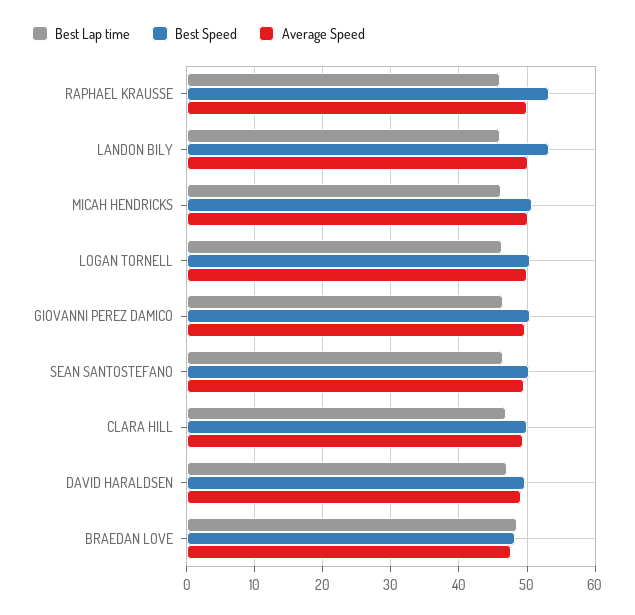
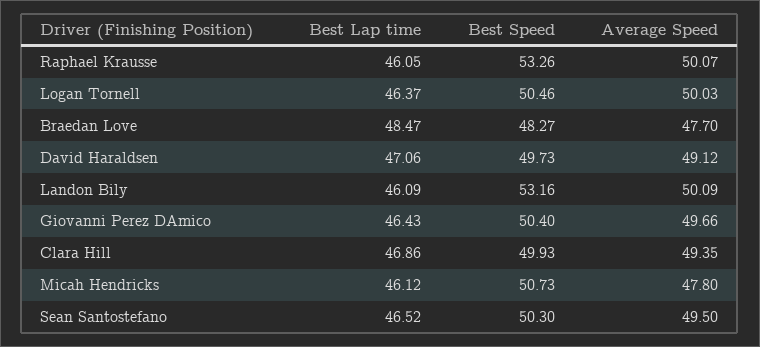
  {
    "Best Lap time": {
      "RAPHAEL KRAUSSE": 46.05,
      "LANDON BILY": 46.09,
      "MICAH HENDRICKS": 46.12,
      "LOGAN TORNELL": 46.37,
      "GIOVANNI PEREZ DAMICO": 46.43,
      "SEAN SANTOSTEFANO": 46.52,
      "CLARA HILL": 46.86,
      "DAVID HARALDSEN": 47.06,
      "BRAEDAN LOVE": 48.47
    },
    "Best Speed": {
      "RAPHAEL KRAUSSE": 53.26,
      "LANDON BILY": 53.16,
      "MICAH HENDRICKS": 50.73,
      "LOGAN TORNELL": 50.46,
      "GIOVANNI PEREZ DAMICO": 50.4,
      "SEAN SANTOSTEFANO": 50.3,
      "CLARA HILL": 49.93,
      "DAVID HARALDSEN": 49.73,
      "BRAEDAN LOVE": 48.27
    },
    "Average Speed": {
      "RAPHAEL KRAUSSE": 50.07,
      "LANDON BILY": 50.09,
-     "MICAH HENDRICKS": 50,
+     "MICAH HENDRICKS": 47.8,
      "LOGAN TORNELL": 50.03,
      "GIOVANNI PEREZ DAMICO": 49.66,
      "SEAN SANTOSTEFANO": 49.5,
      "CLARA HILL": 49.35,
      "DAVID HARALDSEN": 49.12,
      "BRAEDAN LOVE": 47.7
    }
  }

